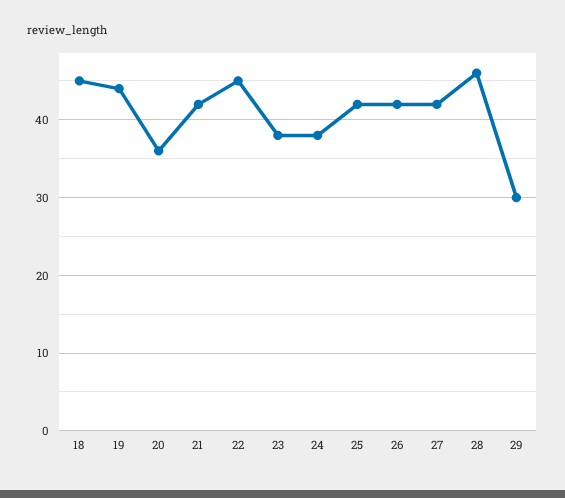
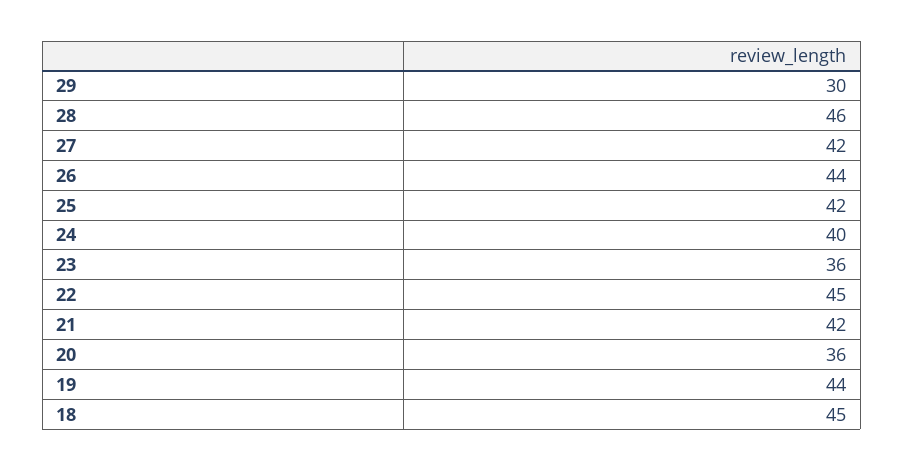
  {
    "18": 45,
    "19": 44,
    "20": 36,
    "21": 42,
    "22": 45,
-   "23": 38,
+   "23": 36,
-   "24": 38,
+   "24": 40,
    "25": 42,
-   "26": 42,
+   "26": 44,
    "27": 42,
    "28": 46,
    "29": 30
  }

